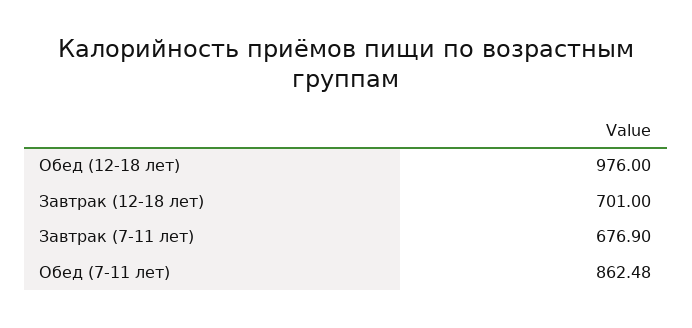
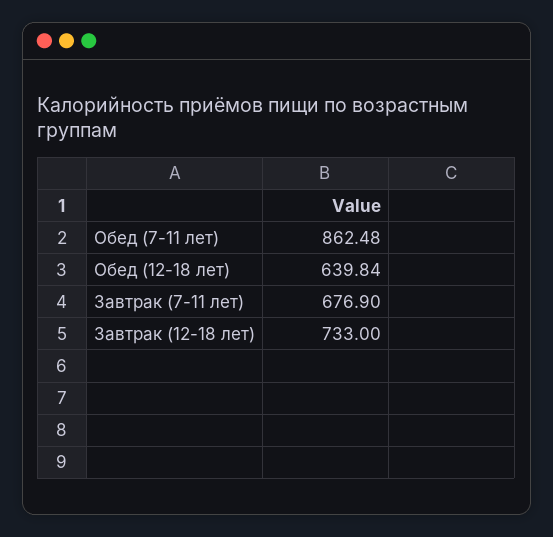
  {
-   "Обед (12-18 лет)": 976,
+   "Обед (12-18 лет)": 639.84,
-   "Завтрак (12-18 лет)": 701,
+   "Завтрак (12-18 лет)": 733,
    "Завтрак (7-11 лет)": 676.9,
    "Обед (7-11 лет)": 862.48
  }

